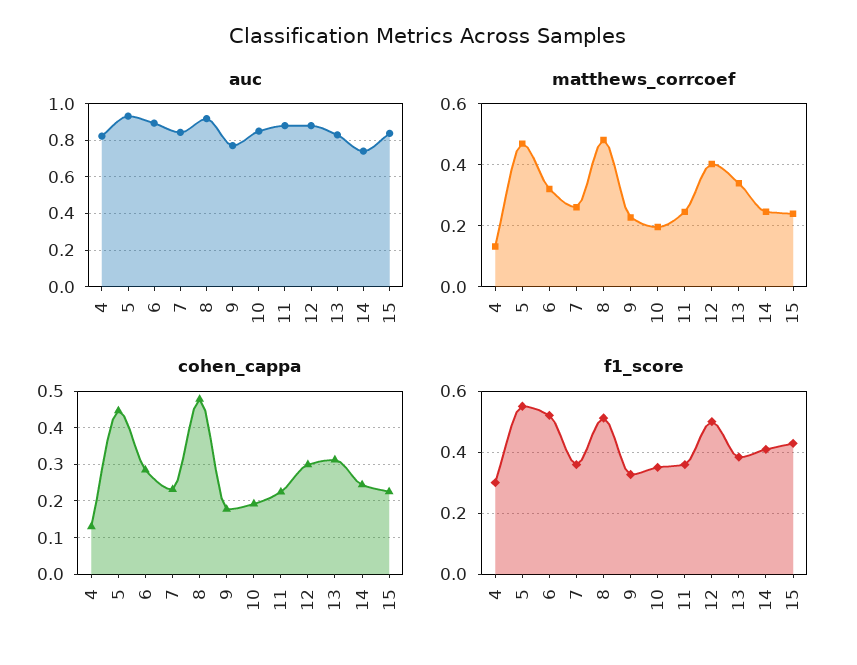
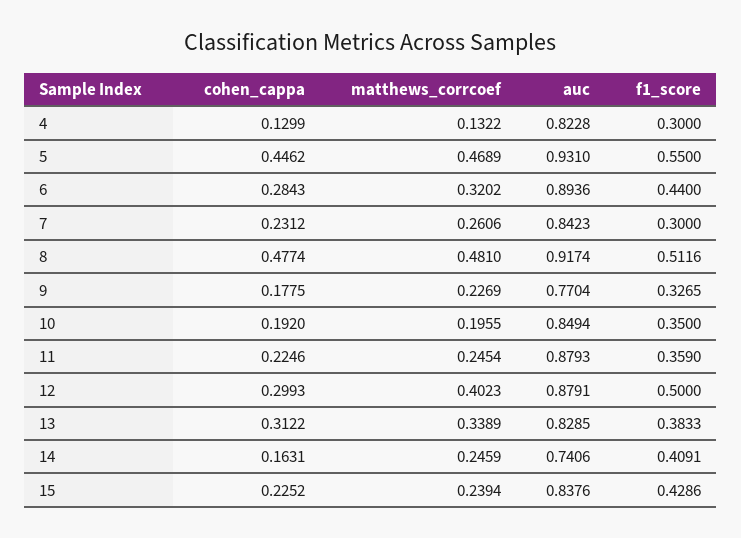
  {
    "auc": {
      "4": 0.8228,
      "5": 0.931,
      "6": 0.8936,
      "7": 0.8423,
      "8": 0.9174,
      "9": 0.7704,
      "10": 0.8494,
      "11": 0.8793,
      "12": 0.8791,
      "13": 0.8285,
      "14": 0.7406,
      "15": 0.8376
    },
    "matthews_corrcoef": {
      "4": 0.1322,
      "5": 0.4689,
      "6": 0.3202,
      "7": 0.2606,
      "8": 0.481,
      "9": 0.2269,
      "10": 0.1955,
      "11": 0.2454,
      "12": 0.4023,
      "13": 0.3389,
      "14": 0.2459,
      "15": 0.2394
    },
    "cohen_cappa": {
      "4": 0.1299,
      "5": 0.4462,
      "6": 0.2843,
      "7": 0.2312,
      "8": 0.4774,
      "9": 0.1775,
      "10": 0.192,
      "11": 0.2246,
      "12": 0.2993,
      "13": 0.3122,
-     "14": 0.24,
+     "14": 0.1631,
      "15": 0.2252
    },
    "f1_score": {
      "4": 0.3,
      "5": 0.55,
-     "6": 0.52,
+     "6": 0.44,
-     "7": 0.36,
+     "7": 0.3,
      "8": 0.5116,
      "9": 0.3265,
      "10": 0.35,
      "11": 0.359,
      "12": 0.5,
      "13": 0.3833,
      "14": 0.4091,
      "15": 0.4286
    }
  }

